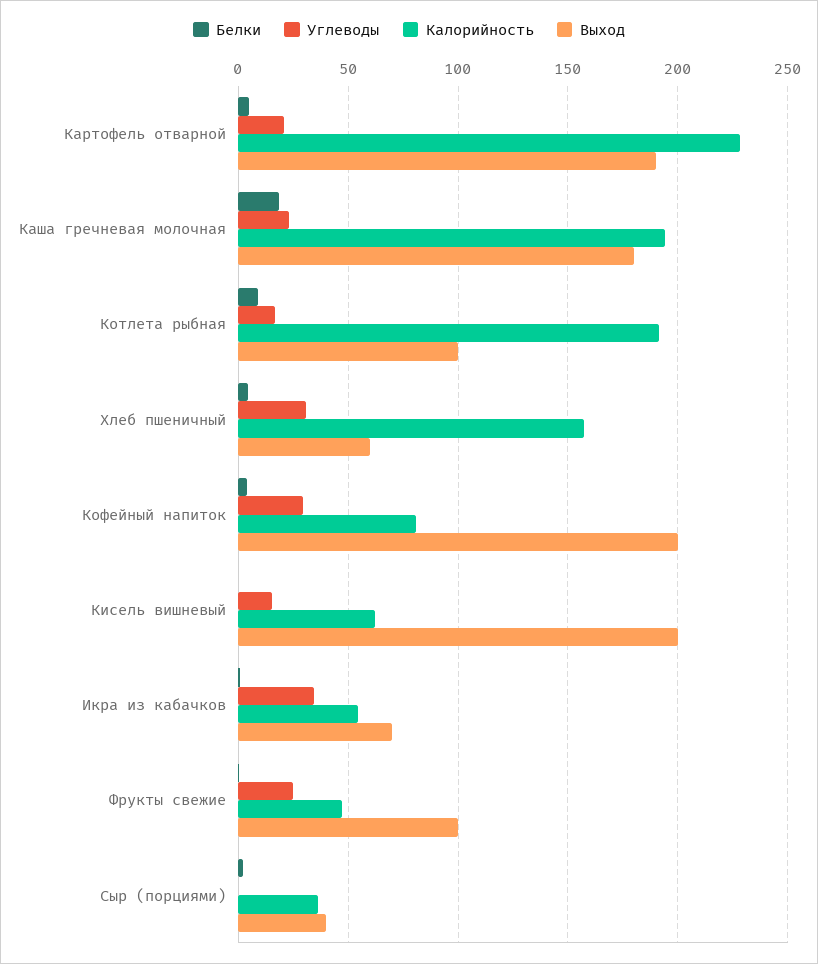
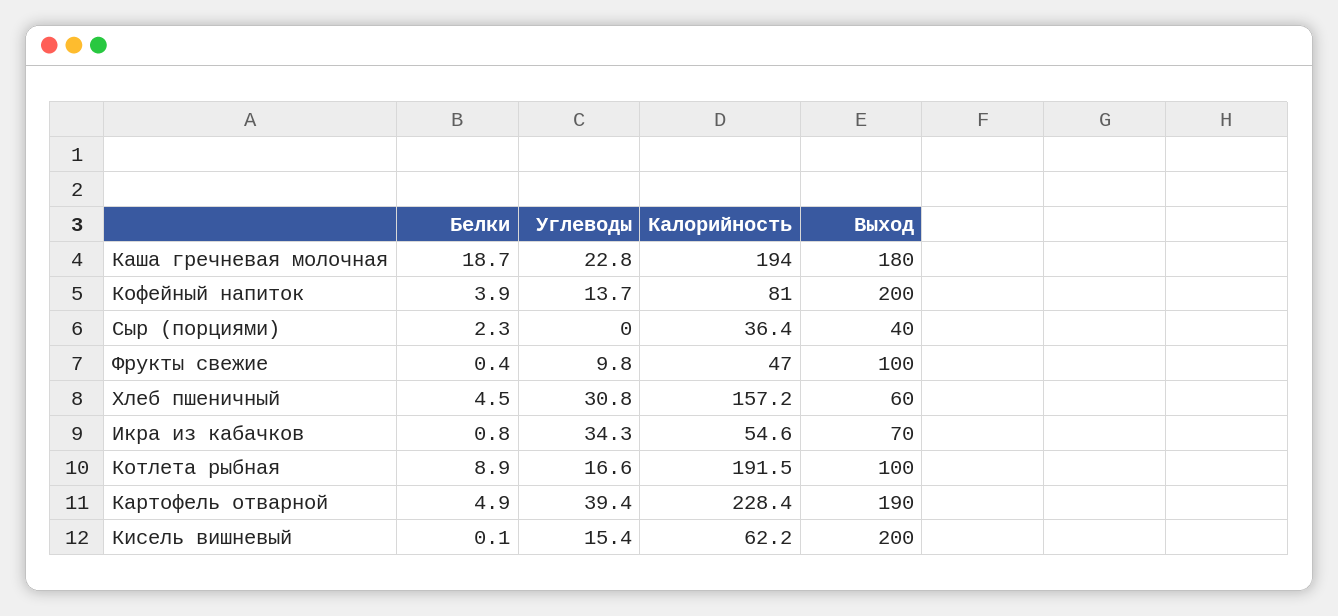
  {
    "Белки": {
      "Картофель отварной": 4.9,
      "Каша гречневая молочная": 18.7,
      "Котлета рыбная": 8.9,
      "Хлеб пшеничный": 4.5,
      "Кофейный напиток": 3.9,
      "Кисель вишневый": 0.1,
      "Икра из кабачков": 0.8,
      "Фрукты свежие": 0.4,
      "Сыр (порциями)": 2.3
    },
    "Углеводы": {
-     "Картофель отварной": 20,
+     "Картофель отварной": 39.4,
      "Каша гречневая молочная": 22.8,
      "Котлета рыбная": 16.6,
      "Хлеб пшеничный": 30.8,
-     "Кофейный напиток": 30,
+     "Кофейный напиток": 13.7,
      "Кисель вишневый": 15.4,
      "Икра из кабачков": 34.3,
-     "Фрукты свежие": 25,
+     "Фрукты свежие": 9.8,
      "Сыр (порциями)": 0
    },
    "Калорийность": {
      "Картофель отварной": 228.4,
      "Каша гречневая молочная": 194,
      "Котлета рыбная": 191.5,
      "Хлеб пшеничный": 157.2,
      "Кофейный напиток": 81,
      "Кисель вишневый": 62.2,
      "Икра из кабачков": 54.6,
      "Фрукты свежие": 47,
      "Сыр (порциями)": 36.4
    },
    "Выход": {
      "Картофель отварной": 190,
      "Каша гречневая молочная": 180,
      "Котлета рыбная": 100,
      "Хлеб пшеничный": 60,
      "Кофейный напиток": 200,
      "Кисель вишневый": 200,
      "Икра из кабачков": 70,
      "Фрукты свежие": 100,
      "Сыр (порциями)": 40
    }
  }

